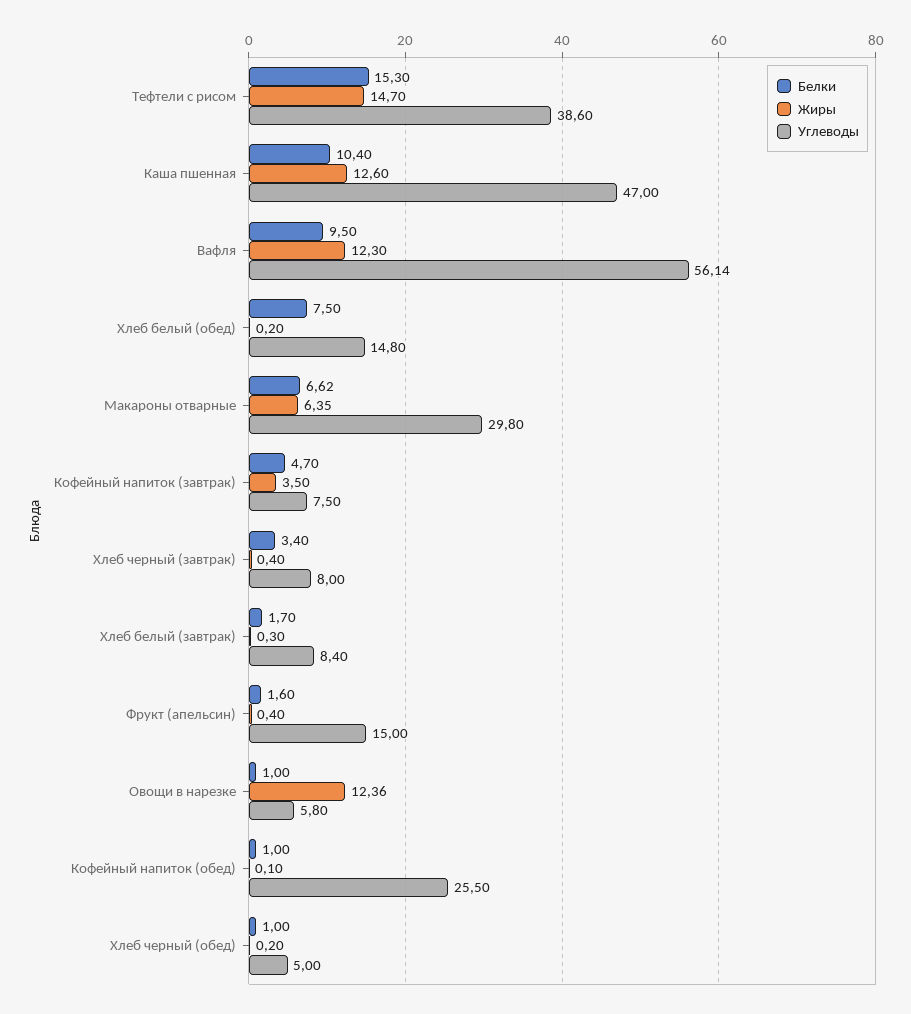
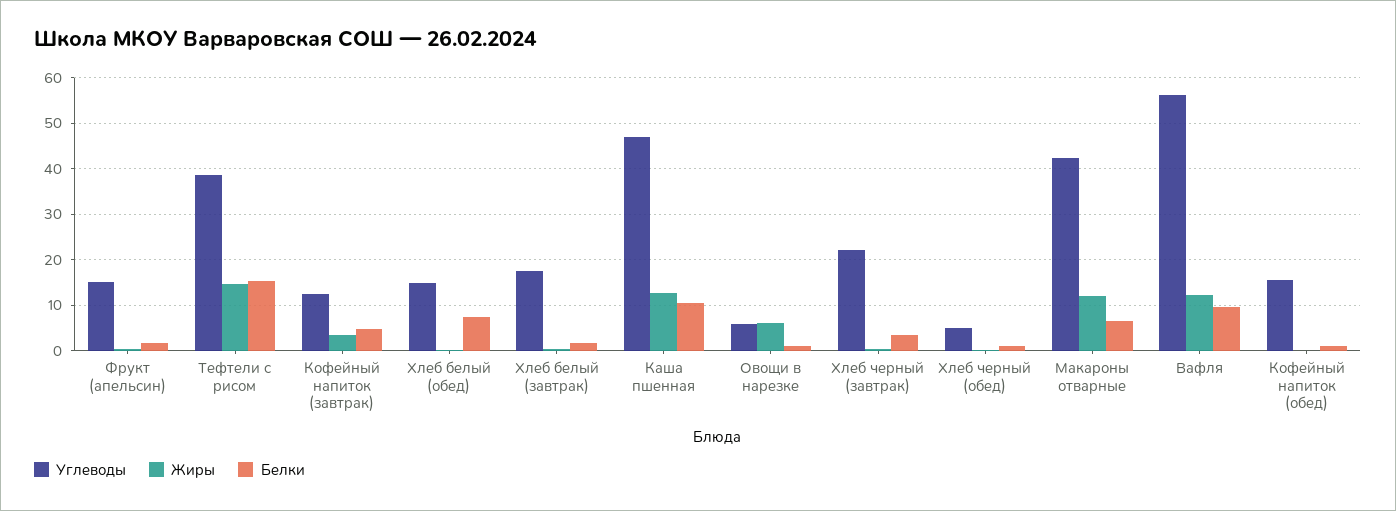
  {
    "Белки": {
      "Тефтели с рисом": 15.3,
      "Каша пшенная": 10.4,
      "Вафля": 9.5,
      "Хлеб белый (обед)": 7.5,
      "Макароны отварные": 6.62,
      "Кофейный напиток (завтрак)": 4.7,
      "Хлеб черный (завтрак)": 3.4,
      "Хлеб белый (завтрак)": 1.7,
      "Фрукт (апельсин)": 1.6,
      "Овощи в нарезке": 1,
      "Кофейный напиток (обед)": 1,
      "Хлеб черный (обед)": 1
    },
    "Жиры": {
      "Тефтели с рисом": 14.7,
      "Каша пшенная": 12.6,
      "Вафля": 12.3,
      "Хлеб белый (обед)": 0.2,
-     "Макароны отварные": 6.35,
+     "Макароны отварные": 12,
      "Кофейный напиток (завтрак)": 3.5,
      "Хлеб черный (завтрак)": 0.4,
      "Хлеб белый (завтрак)": 0.3,
      "Фрукт (апельсин)": 0.4,
-     "Овощи в нарезке": 12.36,
+     "Овощи в нарезке": 6,
      "Кофейный напиток (обед)": 0.1,
      "Хлеб черный (обед)": 0.2
    },
    "Углеводы": {
      "Тефтели с рисом": 38.6,
      "Каша пшенная": 47,
      "Вафля": 56.14,
      "Хлеб белый (обед)": 14.8,
-     "Макароны отварные": 29.8,
+     "Макароны отварные": 42,
-     "Кофейный напиток (завтрак)": 7.5,
+     "Кофейный напиток (завтрак)": 12,
-     "Хлеб черный (завтрак)": 8,
+     "Хлеб черный (завтрак)": 22,
-     "Хлеб белый (завтрак)": 8.4,
+     "Хлеб белый (завтрак)": 18,
      "Фрукт (апельсин)": 15,
      "Овощи в нарезке": 5.8,
-     "Кофейный напиток (обед)": 25.5,
+     "Кофейный напиток (обед)": 16,
      "Хлеб черный (обед)": 5
    }
  }

